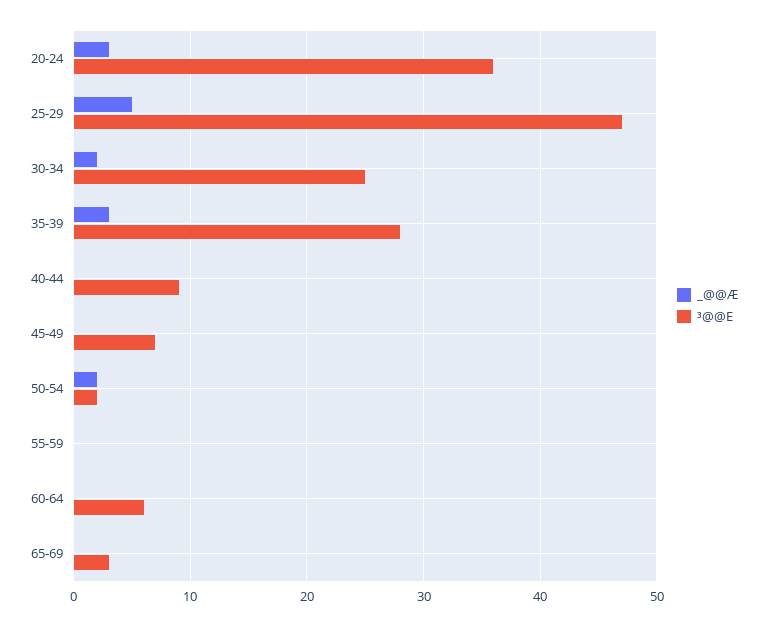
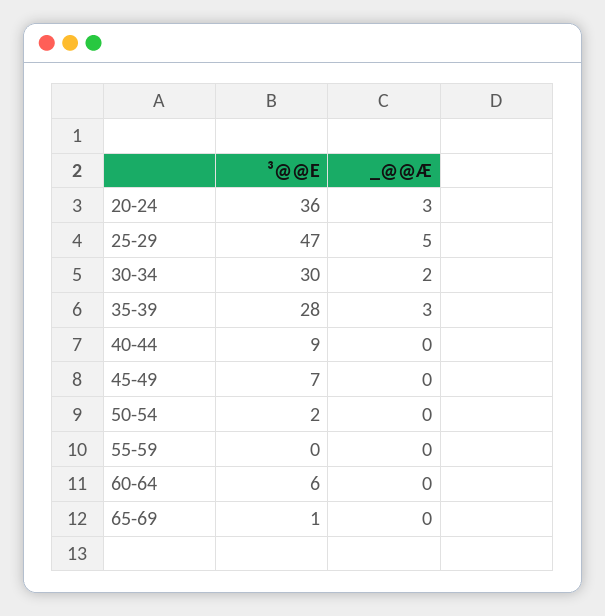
  {
    "_@@Æ": {
      "20-24": 3,
      "25-29": 5,
      "30-34": 2,
      "35-39": 3,
      "40-44": 0,
      "45-49": 0,
-     "50-54": 2,
+     "50-54": 0,
      "55-59": 0,
      "60-64": 0,
      "65-69": 0
    },
    "³@@E": {
      "20-24": 36,
      "25-29": 47,
-     "30-34": 25,
+     "30-34": 30,
      "35-39": 28,
      "40-44": 9,
      "45-49": 7,
      "50-54": 2,
      "55-59": 0,
      "60-64": 6,
-     "65-69": 3
+     "65-69": 1
    }
  }

